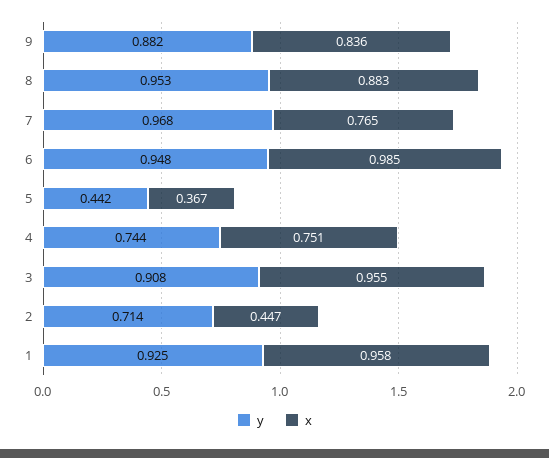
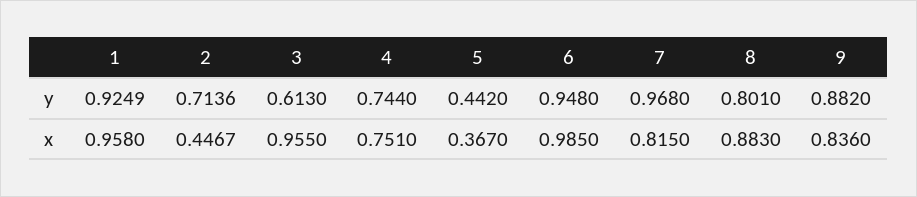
  {
    "y": {
      "9": 0.882,
-     "8": 0.953,
+     "8": 0.801,
      "7": 0.968,
      "6": 0.948,
      "5": 0.442,
      "4": 0.744,
-     "3": 0.908,
+     "3": 0.613,
      "2": 0.7136,
      "1": 0.9249
    },
    "x": {
      "9": 0.836,
      "8": 0.883,
-     "7": 0.765,
+     "7": 0.815,
      "6": 0.985,
      "5": 0.367,
      "4": 0.751,
      "3": 0.955,
      "2": 0.4467,
      "1": 0.958
    }
  }

